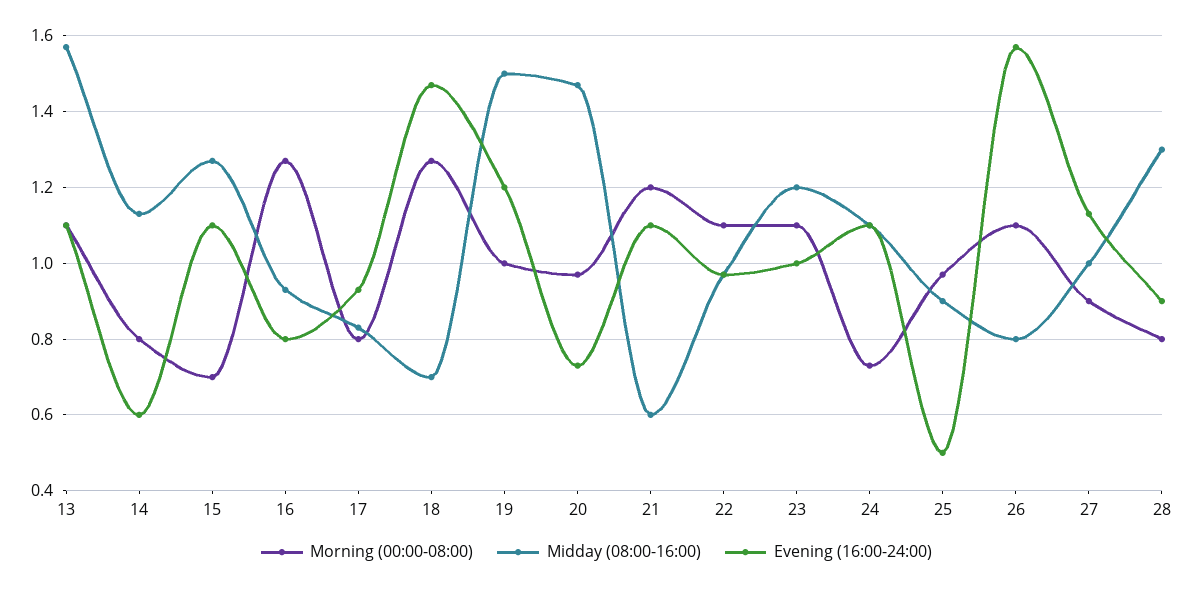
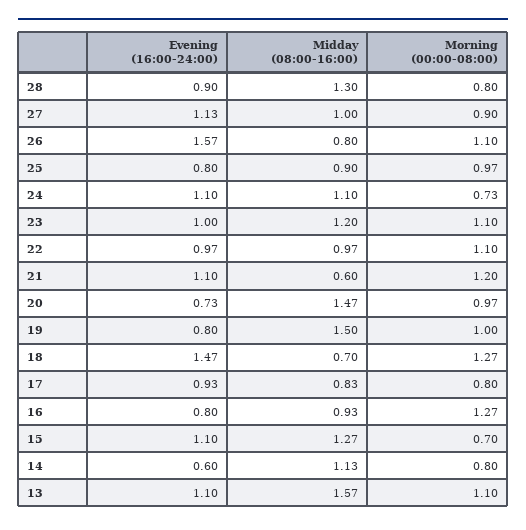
  {
    "Morning (00:00-08:00)": {
      "13": 1.1,
      "14": 0.8,
      "15": 0.7,
      "16": 1.27,
      "17": 0.8,
      "18": 1.27,
      "19": 1,
      "20": 0.97,
      "21": 1.2,
      "22": 1.1,
      "23": 1.1,
      "24": 0.73,
      "25": 0.97,
      "26": 1.1,
      "27": 0.9,
      "28": 0.8
    },
    "Midday (08:00-16:00)": {
      "13": 1.57,
      "14": 1.13,
      "15": 1.27,
      "16": 0.93,
      "17": 0.83,
      "18": 0.7,
      "19": 1.5,
      "20": 1.47,
      "21": 0.6,
      "22": 0.97,
      "23": 1.2,
      "24": 1.1,
      "25": 0.9,
      "26": 0.8,
      "27": 1,
      "28": 1.3
    },
    "Evening (16:00-24:00)": {
      "13": 1.1,
      "14": 0.6,
      "15": 1.1,
      "16": 0.8,
      "17": 0.93,
      "18": 1.47,
-     "19": 1.2,
+     "19": 0.8,
      "20": 0.73,
      "21": 1.1,
      "22": 0.97,
      "23": 1,
      "24": 1.1,
-     "25": 0.5,
+     "25": 0.8,
      "26": 1.57,
      "27": 1.13,
      "28": 0.9
    }
  }

